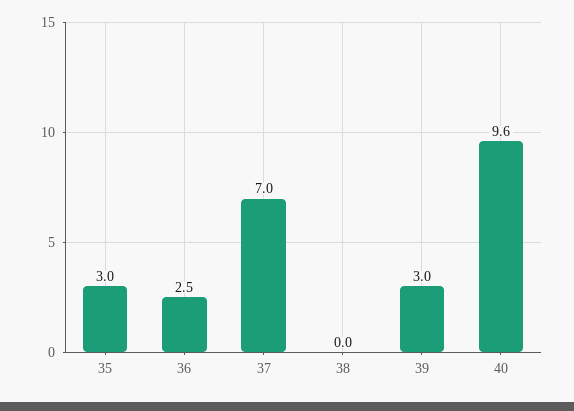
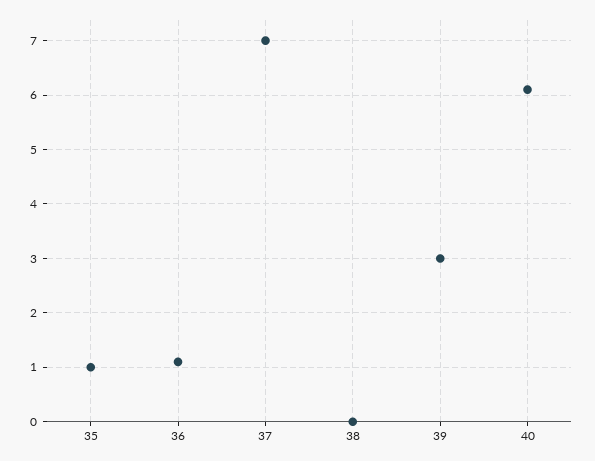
  {
-   "35": 3,
+   "35": 1,
-   "36": 2.5,
+   "36": 1,
    "37": 7,
    "38": 0,
    "39": 3,
-   "40": 9.6
+   "40": 6
  }

